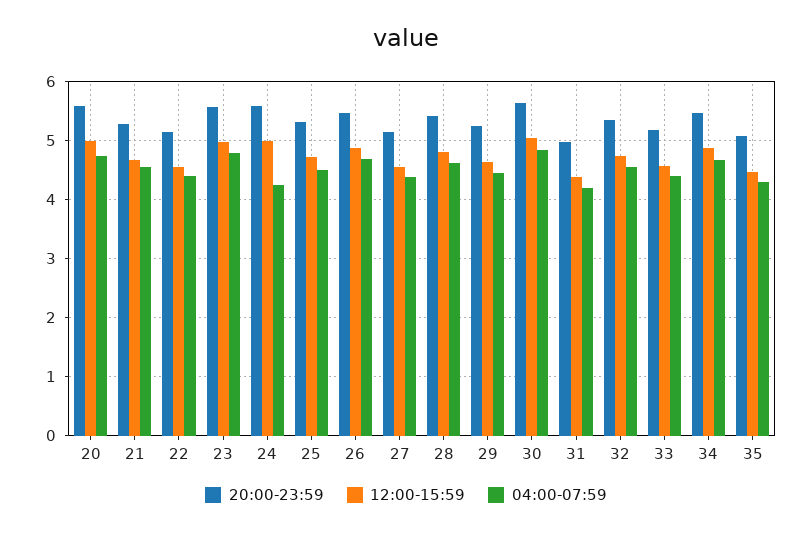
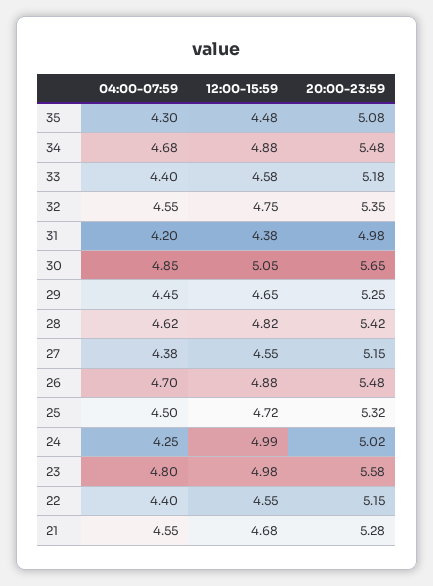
  {
    "20:00-23:59": {
-     "20": 5.6,
      "21": 5.28,
      "22": 5.15,
      "23": 5.58,
-     "24": 5.6,
+     "24": 5.02,
      "25": 5.32,
      "26": 5.48,
      "27": 5.15,
      "28": 5.42,
      "29": 5.25,
      "30": 5.65,
      "31": 4.98,
      "32": 5.35,
      "33": 5.18,
      "34": 5.48,
      "35": 5.08
    },
    "12:00-15:59": {
-     "20": 5,
      "21": 4.68,
      "22": 4.55,
      "23": 4.98,
      "24": 4.99,
      "25": 4.72,
      "26": 4.88,
      "27": 4.55,
      "28": 4.82,
      "29": 4.65,
      "30": 5.05,
      "31": 4.38,
      "32": 4.75,
      "33": 4.58,
      "34": 4.88,
      "35": 4.48
    },
    "04:00-07:59": {
-     "20": 4.8,
      "21": 4.55,
      "22": 4.4,
      "23": 4.8,
      "24": 4.25,
      "25": 4.5,
      "26": 4.7,
      "27": 4.38,
      "28": 4.62,
      "29": 4.45,
      "30": 4.85,
      "31": 4.2,
      "32": 4.55,
      "33": 4.4,
      "34": 4.68,
      "35": 4.3
    }
  }

